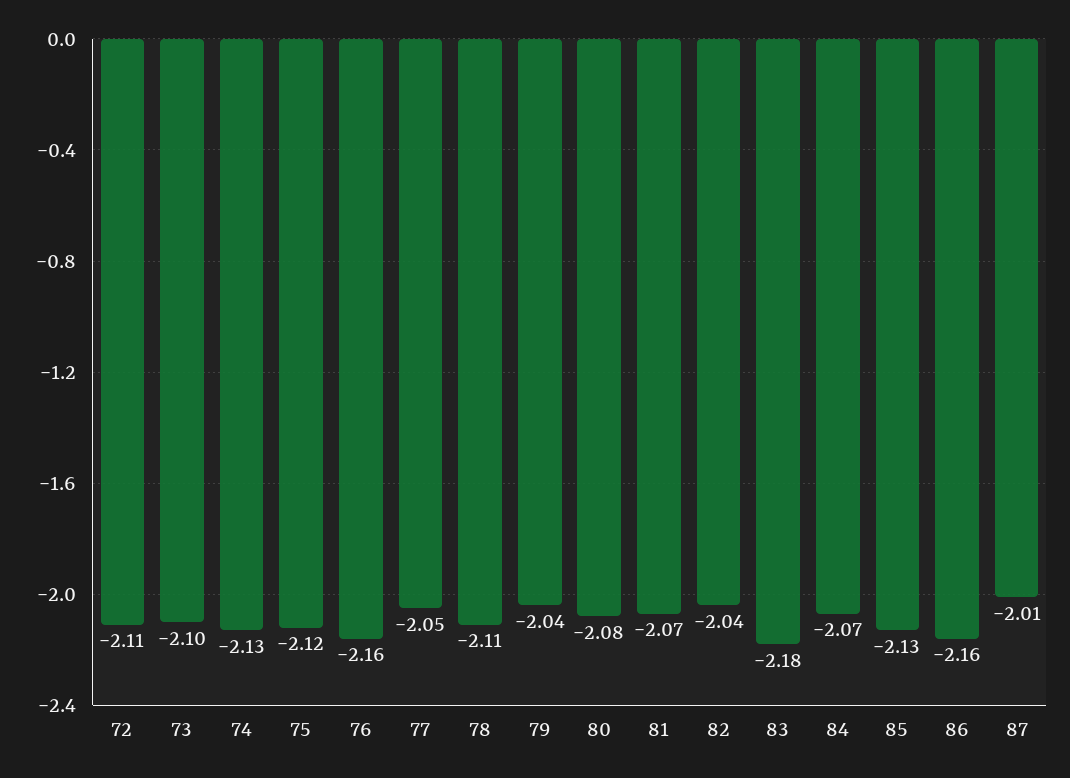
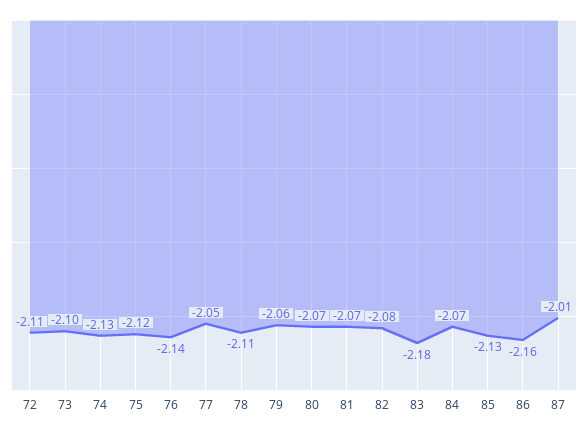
  {
    "72": -2.11,
    "73": -2.1,
    "74": -2.13,
    "75": -2.12,
-   "76": -2.16,
+   "76": -2.14,
    "77": -2.05,
    "78": -2.11,
-   "79": -2.04,
+   "79": -2.06,
-   "80": -2.08,
+   "80": -2.07,
    "81": -2.07,
-   "82": -2.04,
+   "82": -2.08,
    "83": -2.18,
    "84": -2.07,
    "85": -2.13,
    "86": -2.16,
    "87": -2.01
  }

